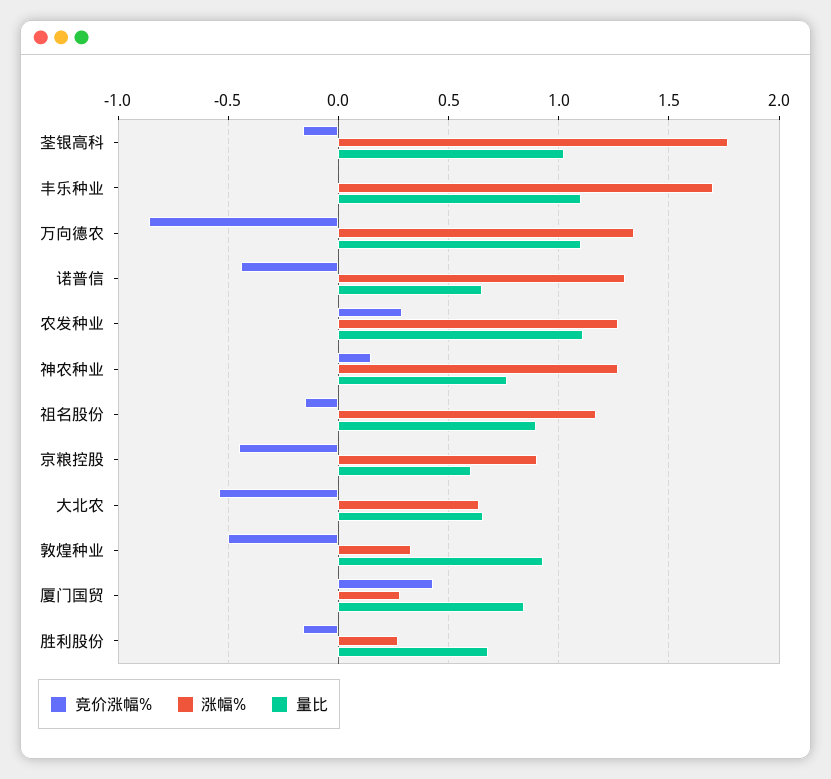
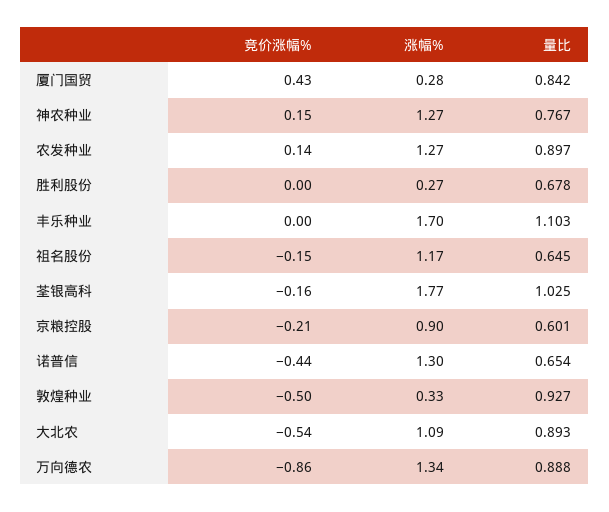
  {
    "竞价涨幅%": {
      "荃银高科": -0.16,
      "丰乐种业": 0,
      "万向德农": -0.86,
      "诺普信": -0.44,
-     "农发种业": 0.3,
+     "农发种业": 0.14,
      "神农种业": 0.15,
      "祖名股份": -0.15,
-     "京粮控股": -0.45,
+     "京粮控股": -0.21,
      "大北农": -0.54,
      "敦煌种业": -0.5,
      "厦门国贸": 0.43,
-     "胜利股份": -0.15
+     "胜利股份": 0
    },
    "涨幅%": {
      "荃银高科": 1.77,
      "丰乐种业": 1.7,
      "万向德农": 1.34,
      "诺普信": 1.3,
      "农发种业": 1.27,
      "神农种业": 1.27,
      "祖名股份": 1.17,
      "京粮控股": 0.9,
-     "大北农": 0.65,
+     "大北农": 1.09,
      "敦煌种业": 0.33,
      "厦门国贸": 0.28,
      "胜利股份": 0.27
    },
    "量比": {
      "荃银高科": 1.025,
      "丰乐种业": 1.103,
-     "万向德农": 1.1,
+     "万向德农": 0.888,
      "诺普信": 0.654,
-     "农发种业": 1.1,
+     "农发种业": 0.897,
      "神农种业": 0.767,
-     "祖名股份": 0.9,
+     "祖名股份": 0.645,
      "京粮控股": 0.601,
-     "大北农": 0.65,
+     "大北农": 0.893,
      "敦煌种业": 0.927,
      "厦门国贸": 0.842,
      "胜利股份": 0.678
    }
  }

